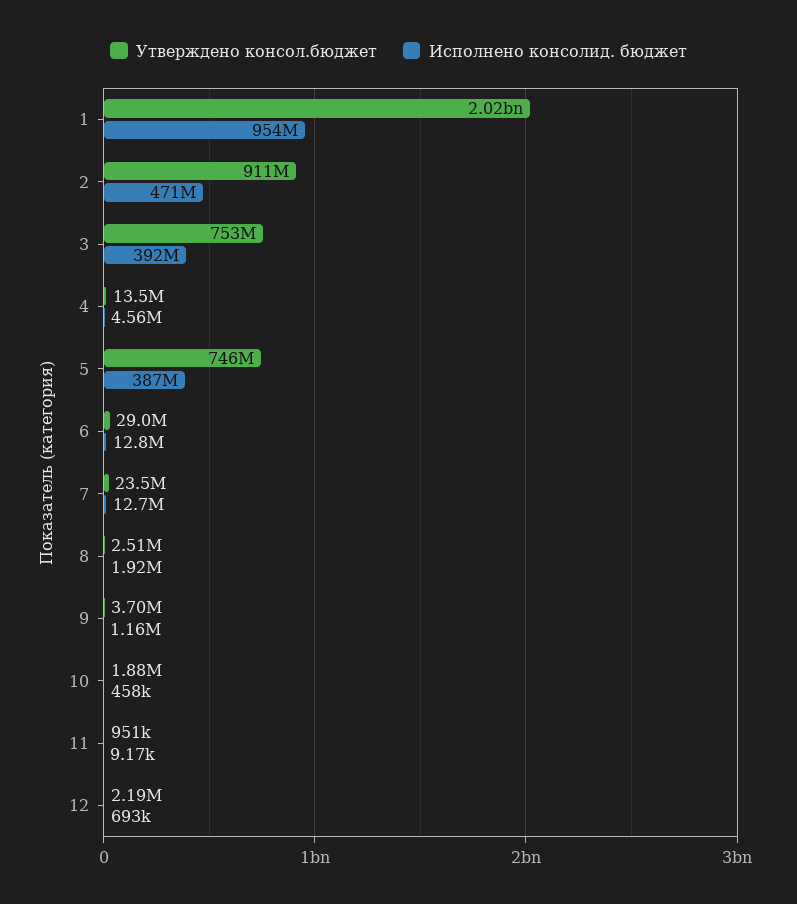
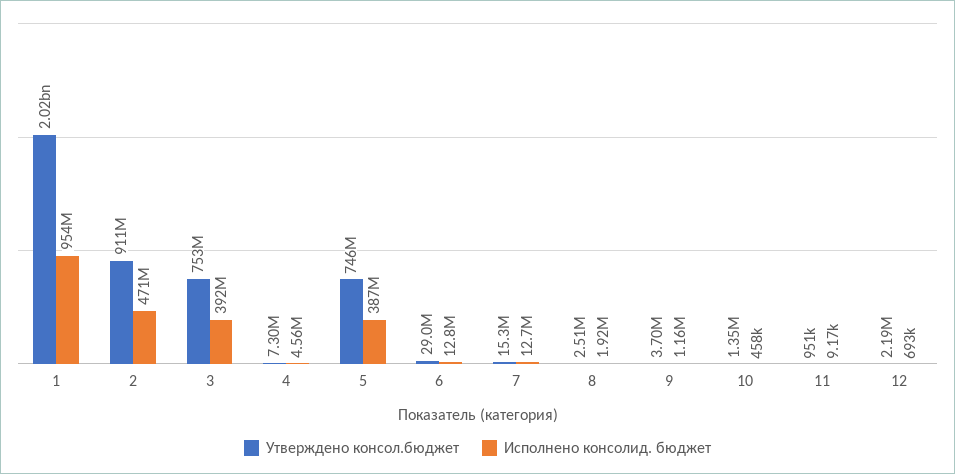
  {
    "Утверждено консол.бюджет": {
      "1": 2020000000,
      "2": 911000000,
      "3": 753000000,
-     "4": 13500000,
+     "4": 7300000,
      "5": 746000000,
      "6": 29000000,
-     "7": 23500000,
+     "7": 15300000,
      "8": 2510000,
      "9": 3700000,
-     "10": 1880000,
+     "10": 1350000,
      "11": 951000,
      "12": 2190000
    },
    "Исполнено консолид. бюджет": {
      "1": 954000000,
      "2": 471000000,
      "3": 392000000,
      "4": 4560000,
      "5": 387000000,
      "6": 12800000,
      "7": 12700000,
      "8": 1920000,
      "9": 1160000,
      "10": 458000,
      "11": 9170,
      "12": 693000
    }
  }

